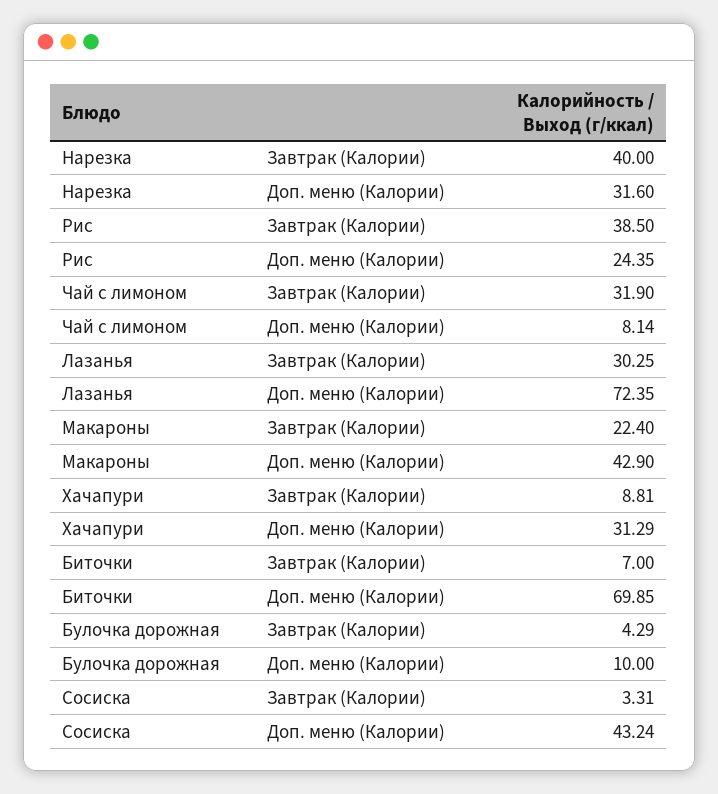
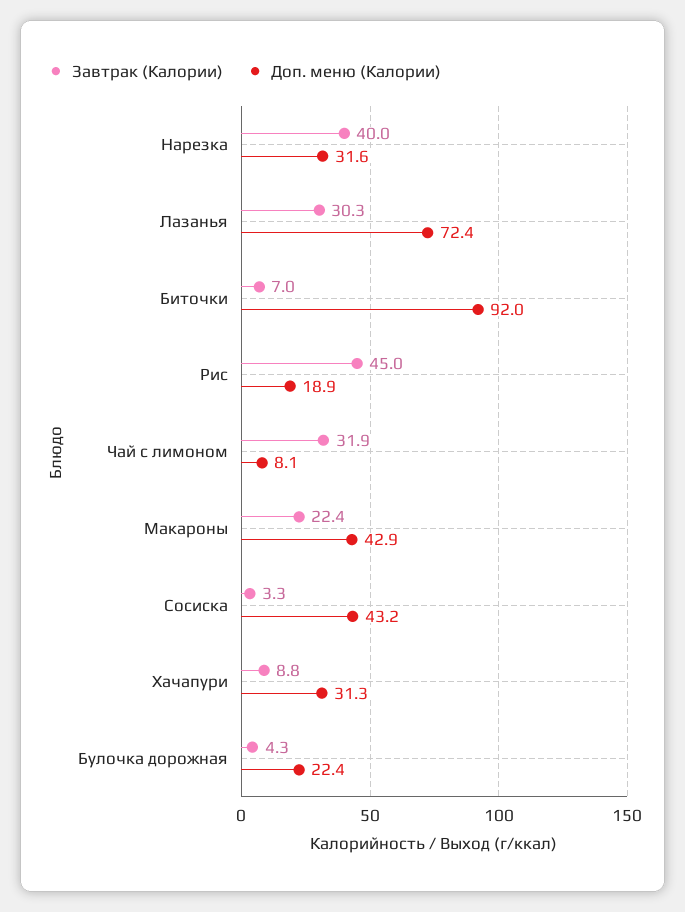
  {
    "Завтрак (Калории)": {
      "Нарезка": 40,
-     "Рис": 38.5,
+     "Рис": 45,
      "Чай с лимоном": 31.9,
      "Лазанья": 30.25,
      "Макароны": 22.4,
      "Хачапури": 8.81,
      "Биточки": 7,
      "Булочка дорожная": 4.29,
      "Сосиска": 3.31
    },
    "Доп. меню (Калории)": {
      "Нарезка": 31.6,
-     "Рис": 24.35,
+     "Рис": 18.9,
      "Чай с лимоном": 8.14,
      "Лазанья": 72.35,
      "Макароны": 42.9,
      "Хачапури": 31.29,
-     "Биточки": 69.85,
+     "Биточки": 92,
-     "Булочка дорожная": 10,
+     "Булочка дорожная": 22.4,
      "Сосиска": 43.24
    }
  }

